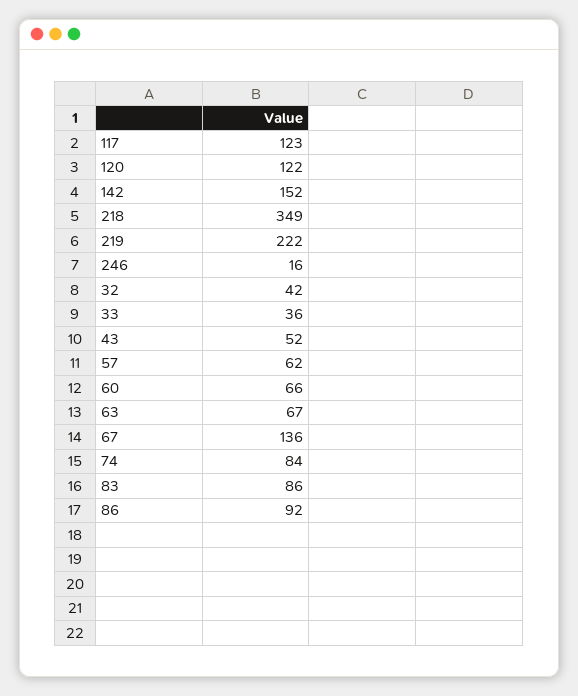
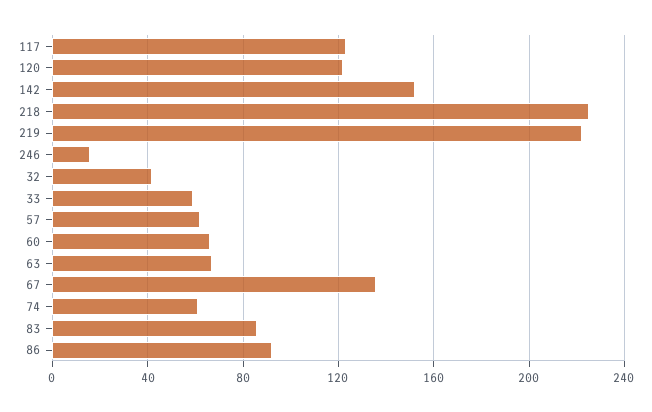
  {
    "117": 123,
    "120": 122,
    "142": 152,
-   "218": 349,
+   "218": 225,
    "219": 222,
    "246": 16,
    "32": 42,
-   "33": 36,
+   "33": 60,
-   "43": 52,
    "57": 62,
    "60": 66,
    "63": 67,
    "67": 136,
-   "74": 84,
+   "74": 60,
    "83": 86,
    "86": 92
  }

